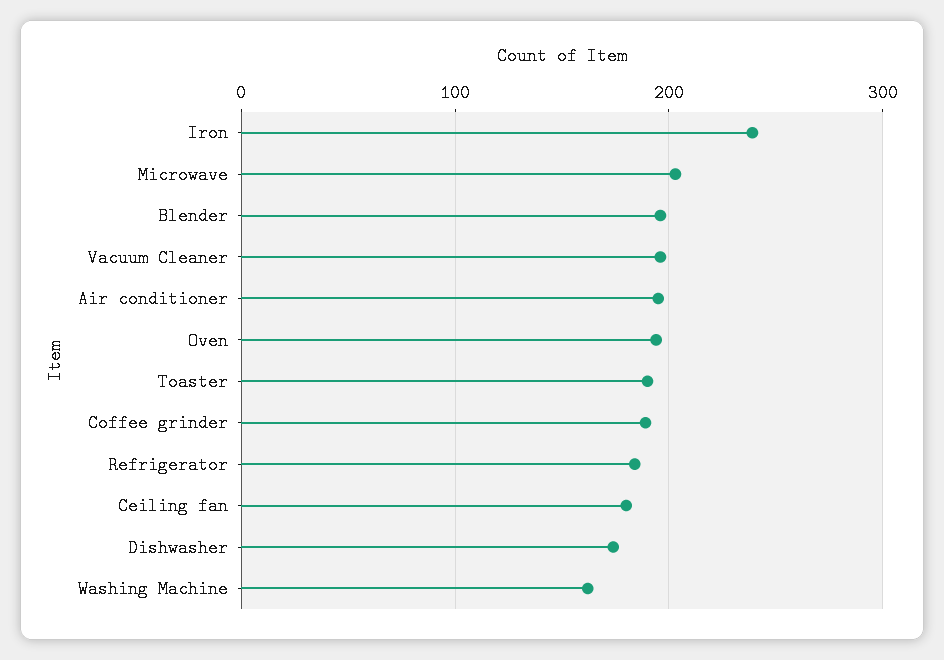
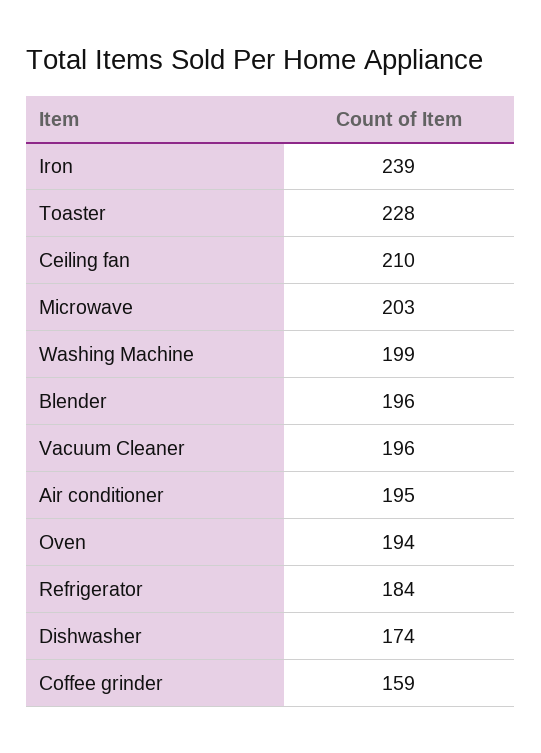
  {
    "Iron": 239,
    "Microwave": 203,
    "Blender": 196,
    "Vacuum Cleaner": 196,
    "Air conditioner": 195,
    "Oven": 194,
-   "Toaster": 190,
+   "Toaster": 228,
-   "Coffee grinder": 190,
+   "Coffee grinder": 159,
    "Refrigerator": 184,
-   "Ceiling fan": 180,
+   "Ceiling fan": 210,
    "Dishwasher": 174,
-   "Washing Machine": 160
+   "Washing Machine": 199
  }

